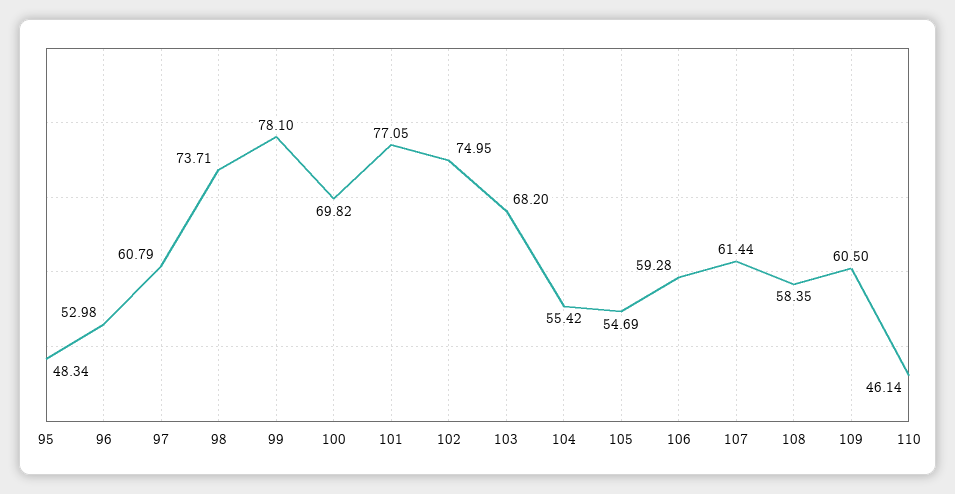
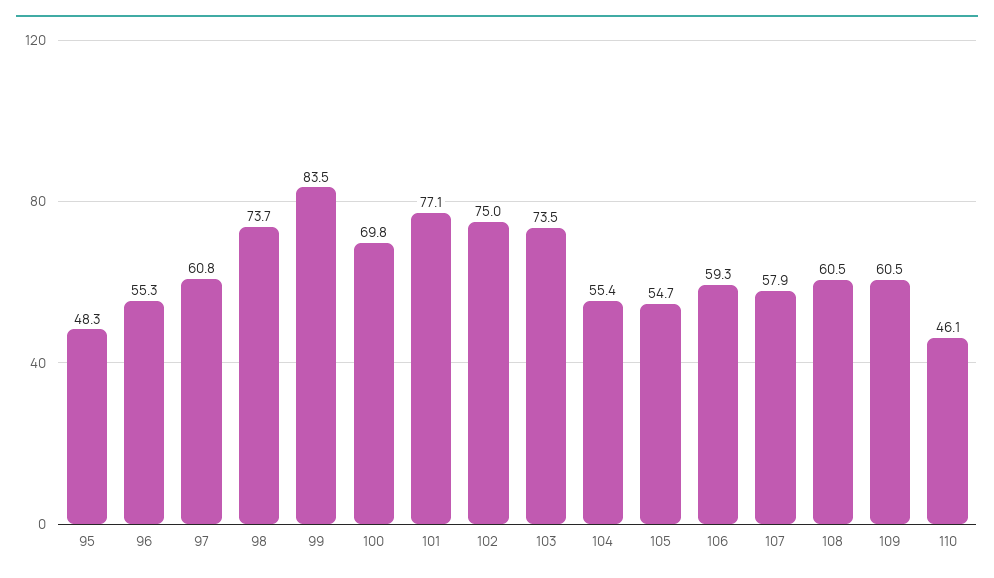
  {
    "95": 48.34,
-   "96": 52.98,
+   "96": 55.3,
    "97": 60.79,
    "98": 73.71,
-   "99": 78.1,
+   "99": 83.5,
    "100": 69.82,
    "101": 77.05,
    "102": 74.95,
-   "103": 68.2,
+   "103": 73.5,
    "104": 55.42,
    "105": 54.69,
    "106": 59.28,
-   "107": 61.44,
+   "107": 57.9,
-   "108": 58.35,
+   "108": 60.5,
    "109": 60.5,
    "110": 46.14
  }

